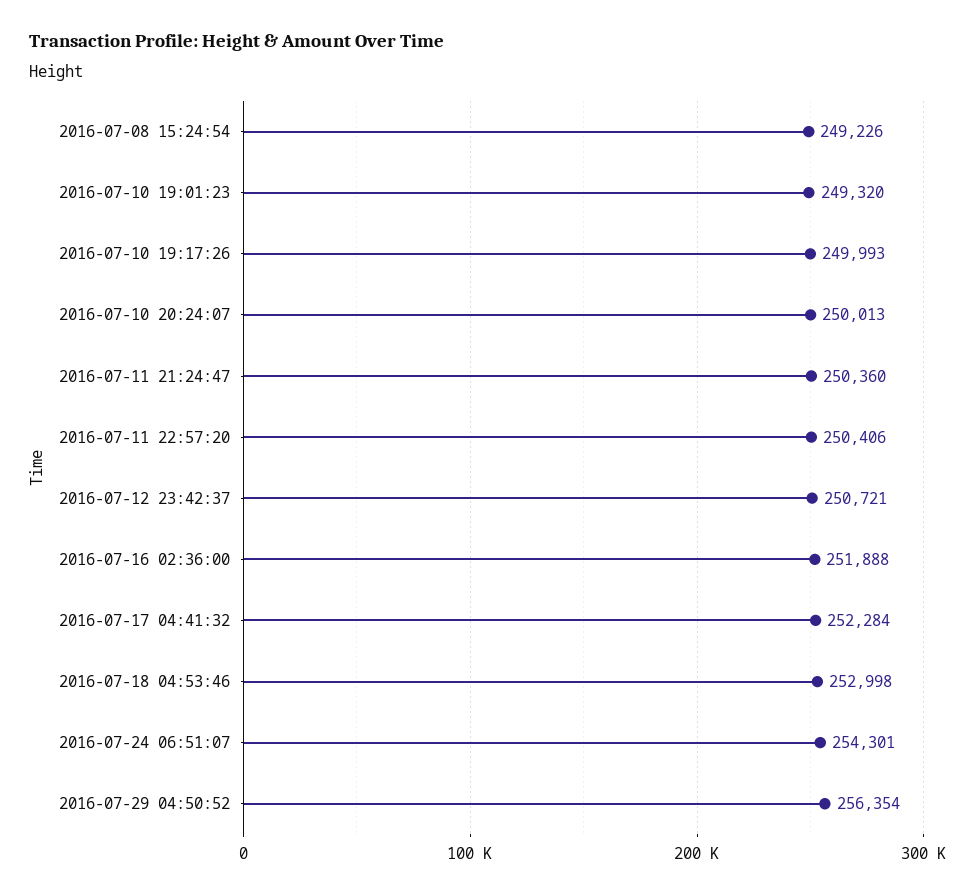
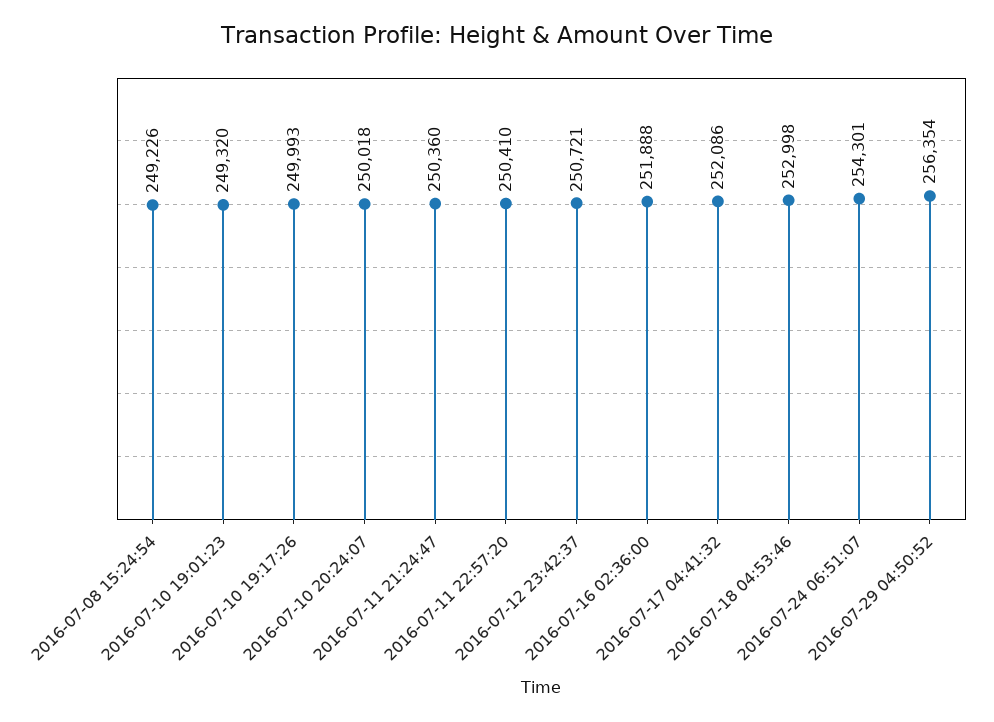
  {
    "2016-07-08 15:24:54": 249226,
    "2016-07-10 19:01:23": 249320,
    "2016-07-10 19:17:26": 249993,
-   "2016-07-10 20:24:07": 250013,
+   "2016-07-10 20:24:07": 250018,
    "2016-07-11 21:24:47": 250360,
-   "2016-07-11 22:57:20": 250406,
+   "2016-07-11 22:57:20": 250410,
    "2016-07-12 23:42:37": 250721,
    "2016-07-16 02:36:00": 251888,
-   "2016-07-17 04:41:32": 252284,
+   "2016-07-17 04:41:32": 252086,
    "2016-07-18 04:53:46": 252998,
    "2016-07-24 06:51:07": 254301,
    "2016-07-29 04:50:52": 256354
  }

